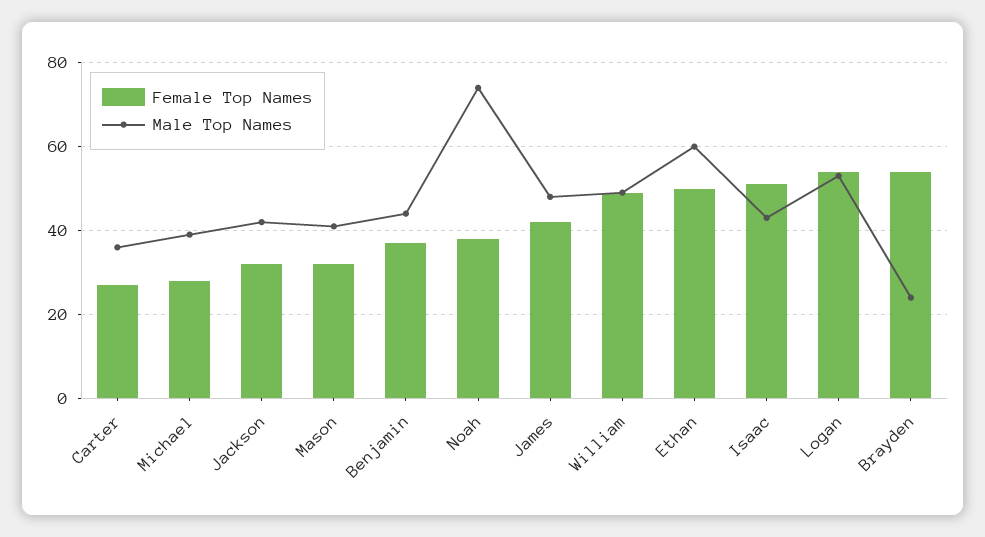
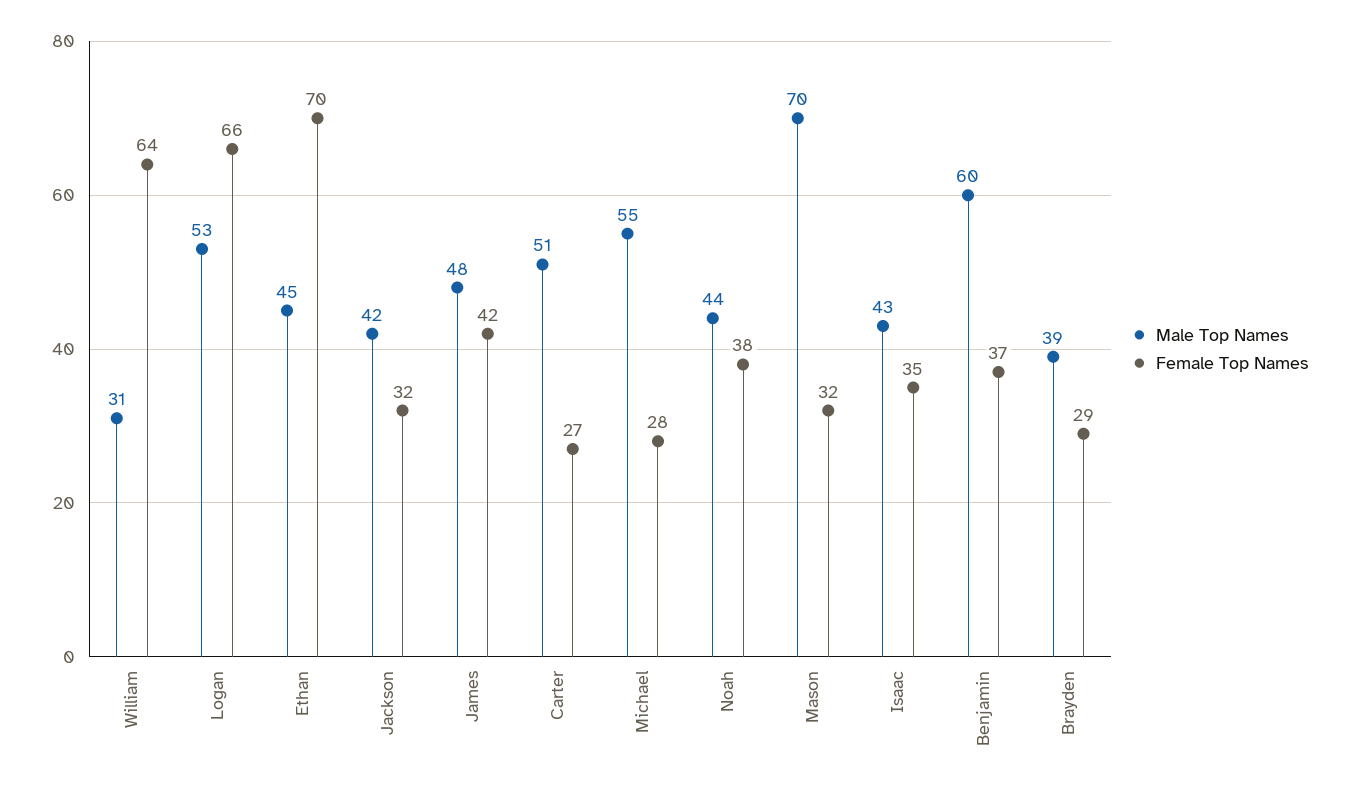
  {
    "Female Top Names": {
      "Carter": 27,
      "Michael": 28,
      "Jackson": 32,
      "Mason": 32,
      "Benjamin": 37,
      "Noah": 38,
      "James": 42,
-     "William": 50,
+     "William": 64,
-     "Ethan": 50,
+     "Ethan": 70,
-     "Isaac": 50,
+     "Isaac": 35,
-     "Logan": 55,
+     "Logan": 66,
-     "Brayden": 55
+     "Brayden": 29
    },
    "Male Top Names": {
-     "Carter": 35,
+     "Carter": 51,
-     "Michael": 40,
+     "Michael": 55,
      "Jackson": 42,
-     "Mason": 40,
+     "Mason": 70,
-     "Benjamin": 45,
+     "Benjamin": 60,
-     "Noah": 75,
+     "Noah": 44,
      "James": 48,
-     "William": 50,
+     "William": 31,
-     "Ethan": 60,
+     "Ethan": 45,
      "Isaac": 43,
      "Logan": 53,
-     "Brayden": 25
+     "Brayden": 39
    }
  }

